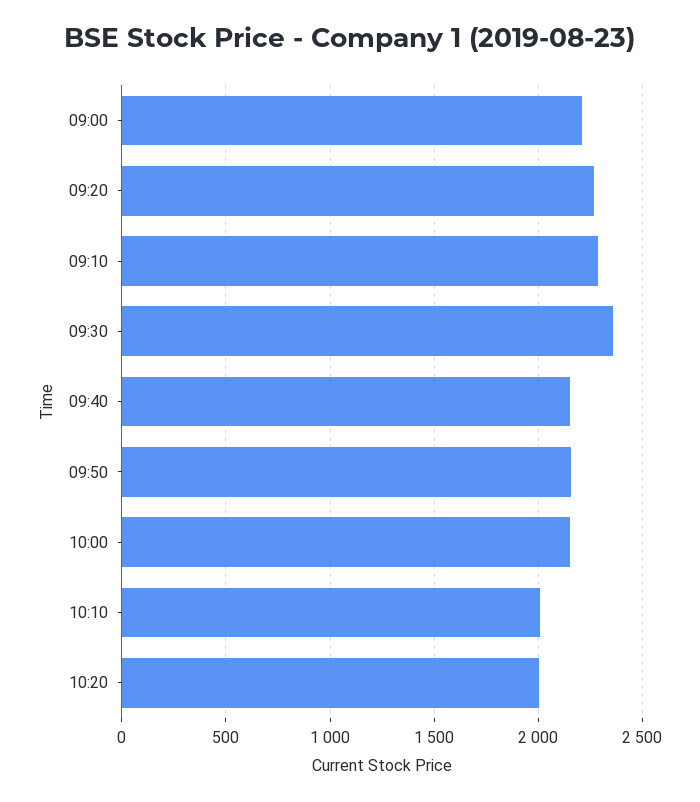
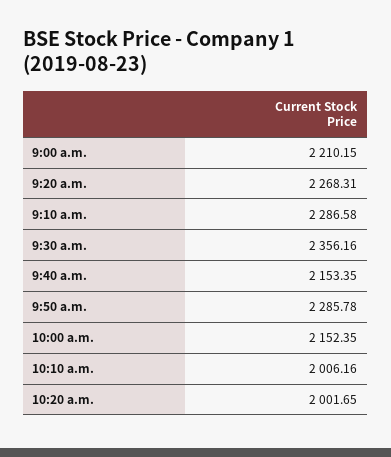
  {
    "09:00": 2210.15,
    "09:20": 2268.31,
    "09:10": 2286.58,
    "09:30": 2356.16,
    "09:40": 2153.35,
-   "09:50": 2150,
+   "09:50": 2285.78,
    "10:00": 2152.35,
    "10:10": 2006.16,
    "10:20": 2001.65
  }

